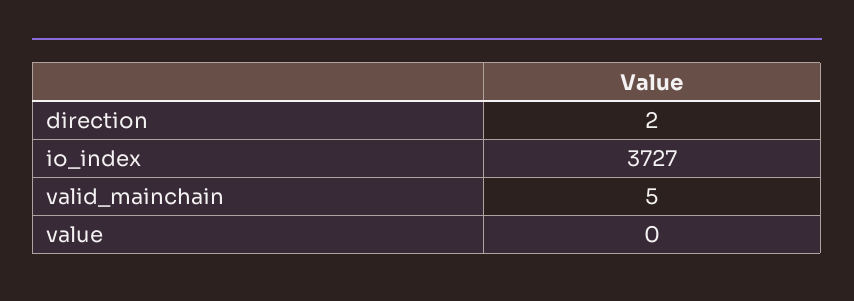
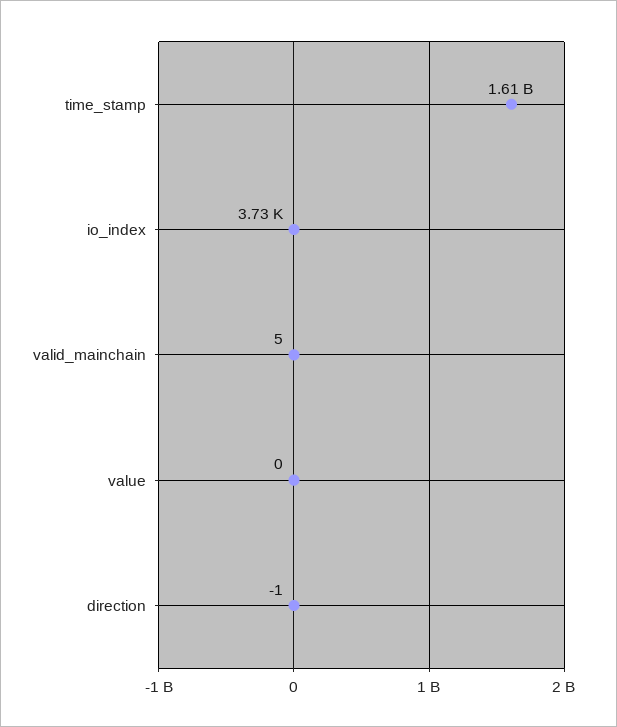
  {
-   "direction": 2,
+   "direction": -1,
    "io_index": 3727,
    "valid_mainchain": 5,
-   "value": 0
+   "value": 0,
+   "time_stamp": 1610000000
  }

